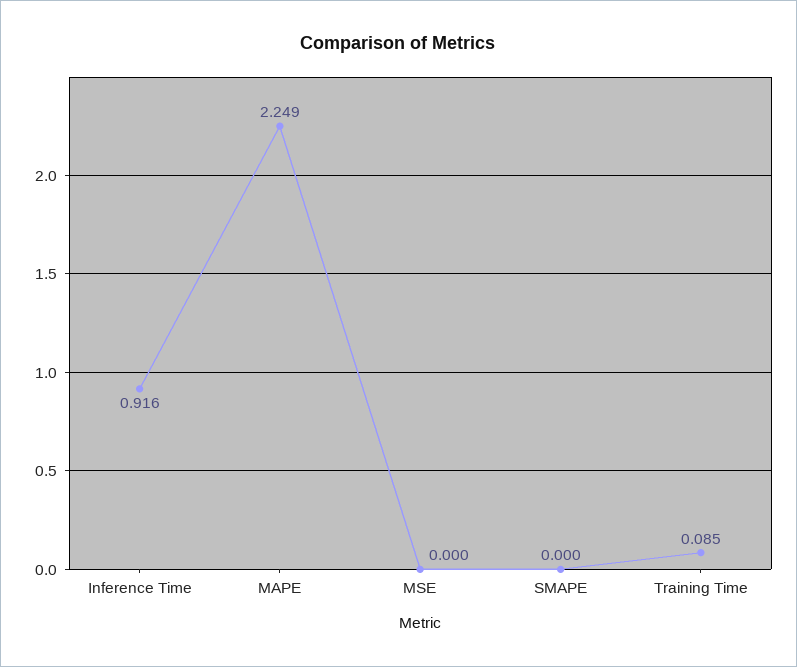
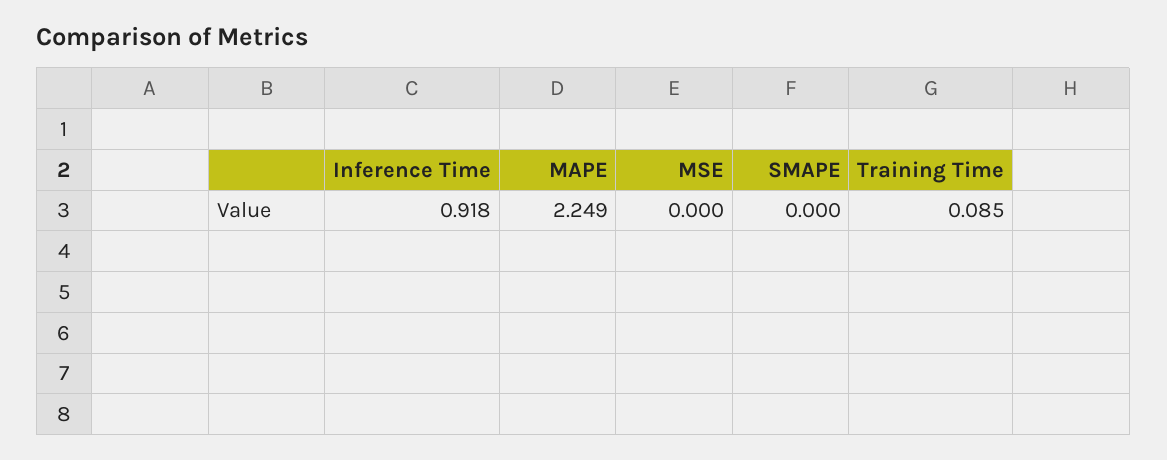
  {
-   "Inference Time": 0.916,
+   "Inference Time": 0.918,
    "MAPE": 2.249,
    "MSE": 0,
    "SMAPE": 0,
    "Training Time": 0.085
  }

